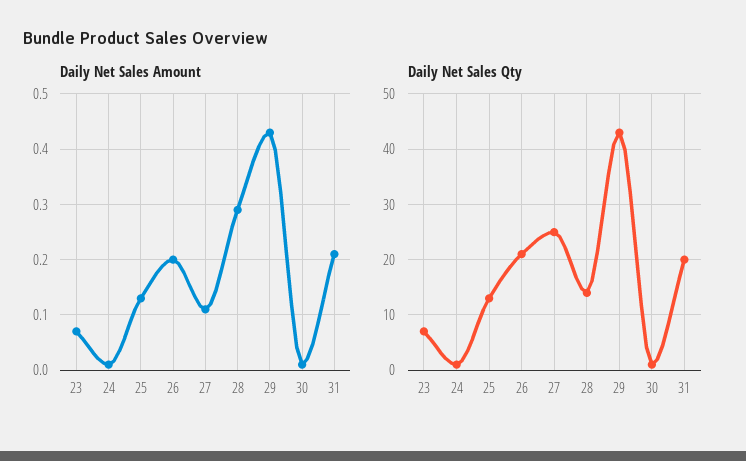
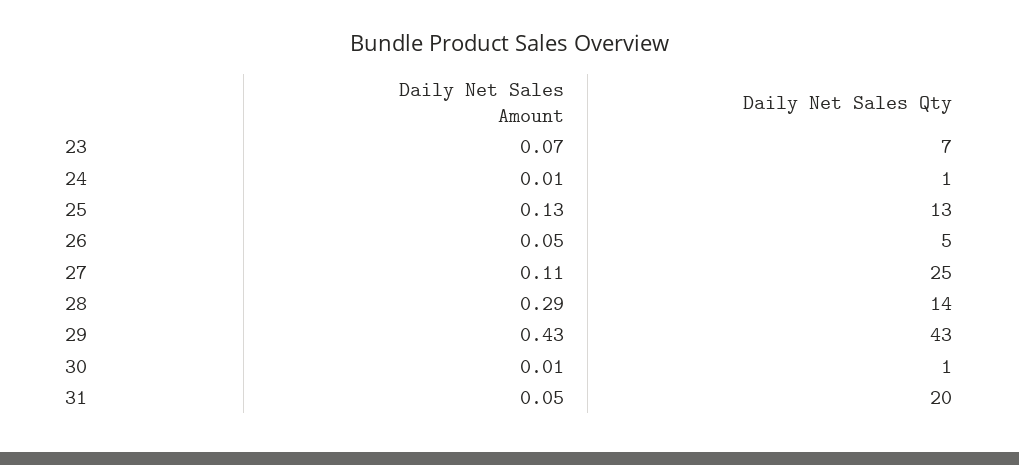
  {
    "Daily Net Sales Amount": {
      "23": 0.07,
      "24": 0.01,
      "25": 0.13,
-     "26": 0.2,
+     "26": 0.05,
      "27": 0.11,
      "28": 0.29,
      "29": 0.43,
      "30": 0.01,
-     "31": 0.2
+     "31": 0.05
    },
    "Daily Net Sales Qty": {
      "23": 7,
      "24": 1,
      "25": 13,
-     "26": 20,
+     "26": 5,
      "27": 25,
      "28": 14,
      "29": 43,
      "30": 1,
      "31": 20
    }
  }

